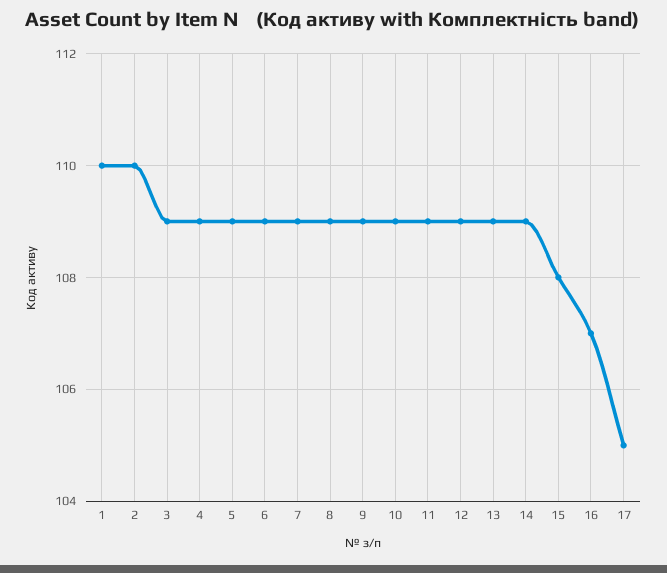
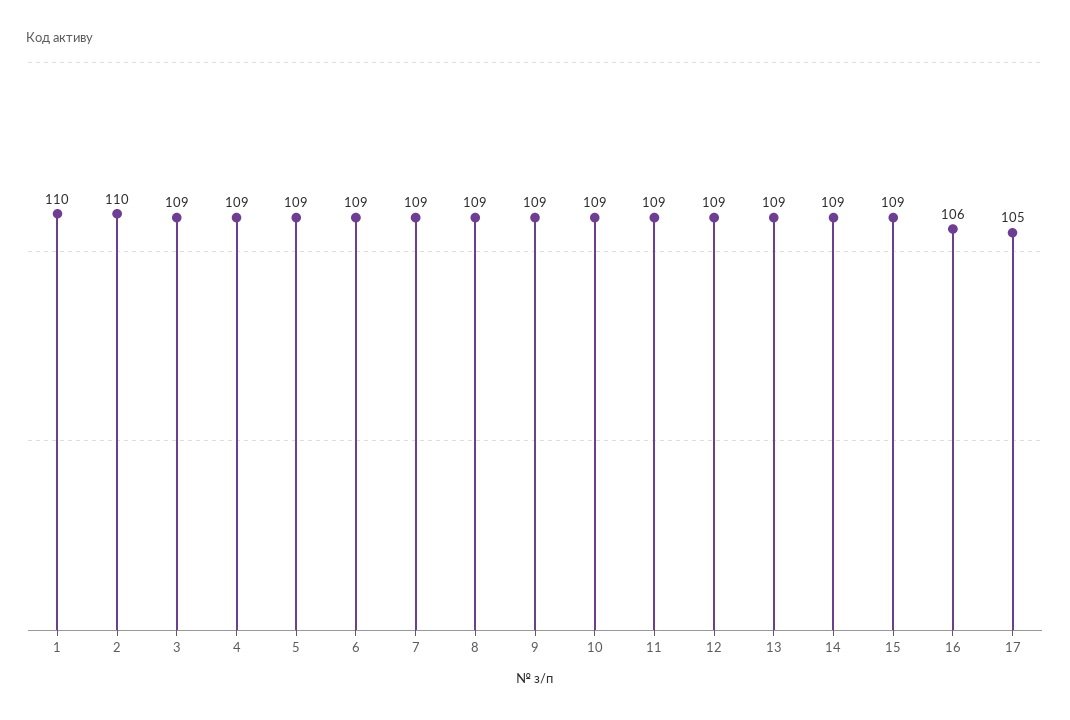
  {
    "1": 110,
    "2": 110,
    "3": 109,
    "4": 109,
    "5": 109,
    "6": 109,
    "7": 109,
    "8": 109,
    "9": 109,
    "10": 109,
    "11": 109,
    "12": 109,
    "13": 109,
    "14": 109,
-   "15": 108,
+   "15": 109,
-   "16": 107,
+   "16": 106,
    "17": 105
  }

